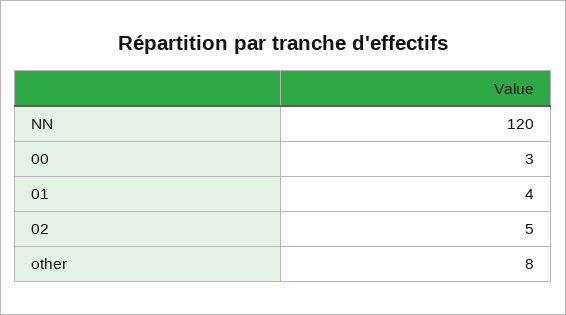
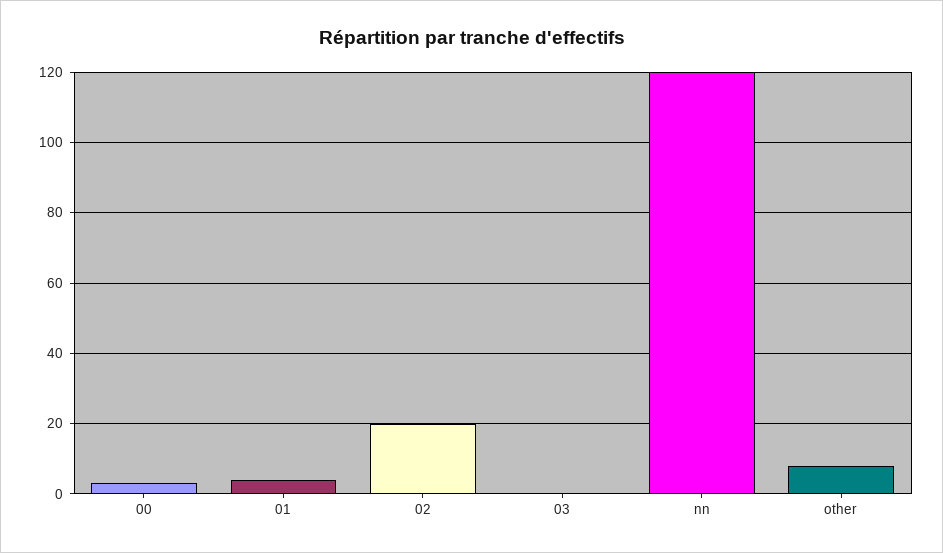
  {
    "NN": 120,
    "00": 3,
    "01": 4,
-   "02": 5,
+   "02": 20,
-   "other": 8
+   "other": 8,
+   "03": 0
  }

